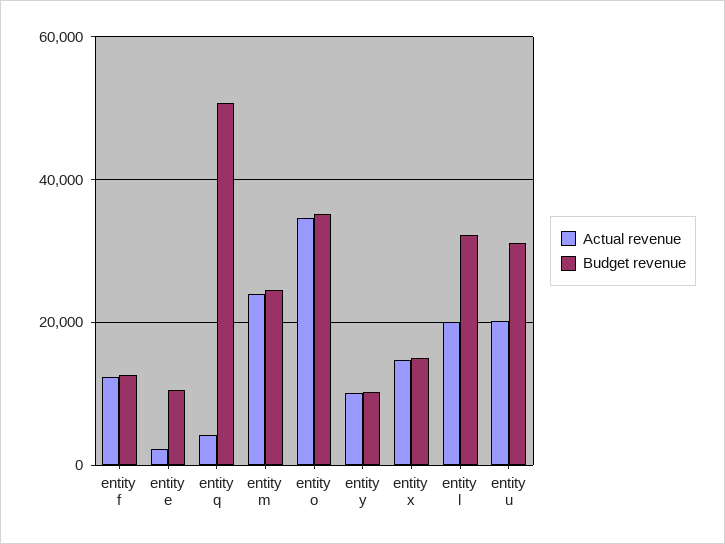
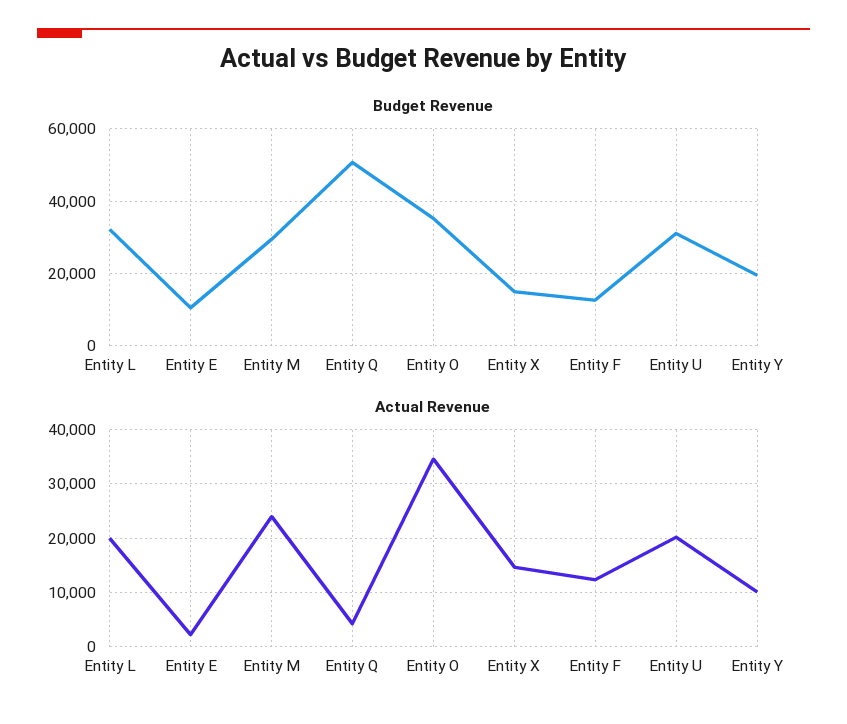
  {
    "Actual revenue": {
      "entity f": 12000,
      "entity e": 2000,
      "entity q": 4000,
      "entity m": 24000,
      "entity o": 34000,
      "entity y": 10000,
      "entity x": 14000,
      "entity l": 20000,
      "entity u": 20000
    },
    "Budget revenue": {
      "entity f": 12000,
      "entity e": 10000,
      "entity q": 50000,
-     "entity m": 24000,
+     "entity m": 30000,
      "entity o": 36000,
-     "entity y": 10000,
+     "entity y": 20000,
      "entity x": 14000,
      "entity l": 32000,
      "entity u": 32000
    }
  }

